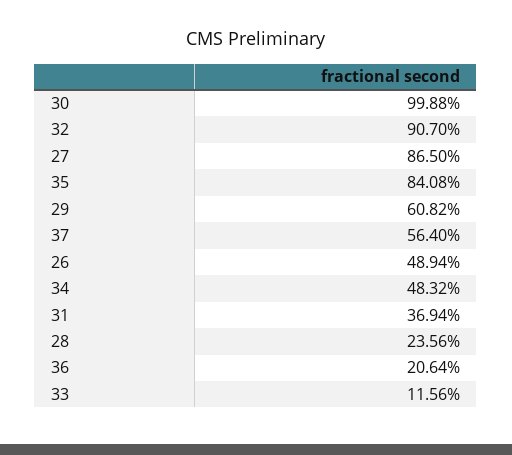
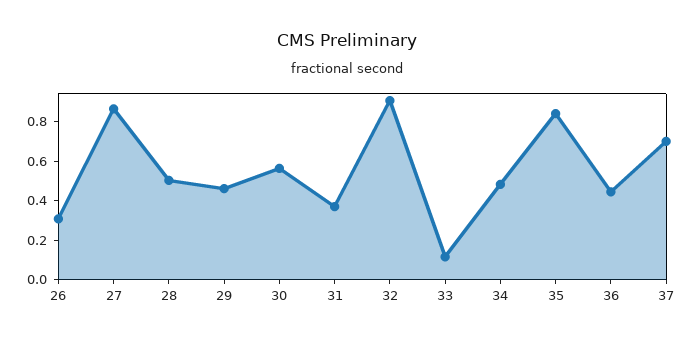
  {
-   "30": 0.9988,
+   "30": 0.55,
    "32": 0.907,
    "27": 0.865,
    "35": 0.8408,
-   "29": 0.6082,
+   "29": 0.45,
-   "37": 0.564,
+   "37": 0.7,
-   "26": 0.4894,
+   "26": 0.3,
    "34": 0.4832,
    "31": 0.3694,
-   "28": 0.2356,
+   "28": 0.5,
-   "36": 0.2064,
+   "36": 0.45,
    "33": 0.1156
  }

